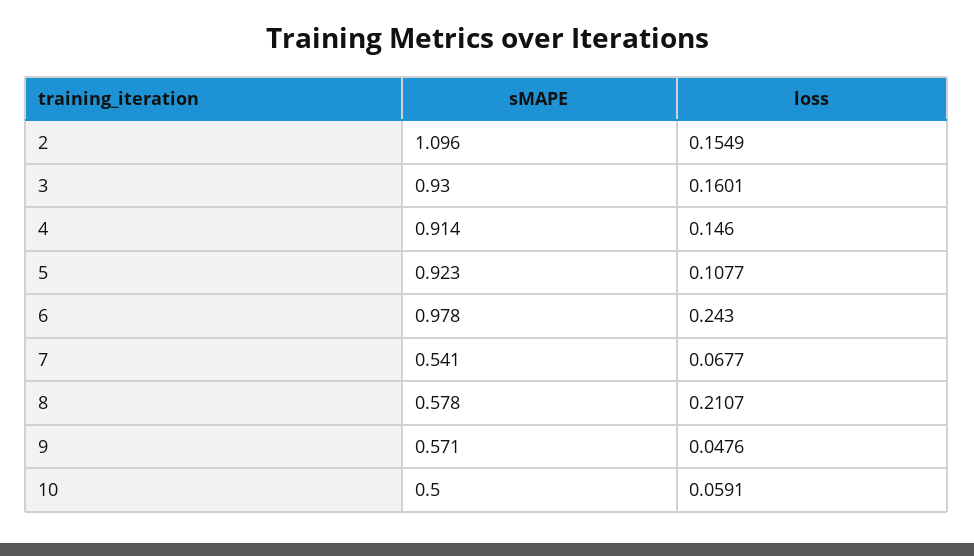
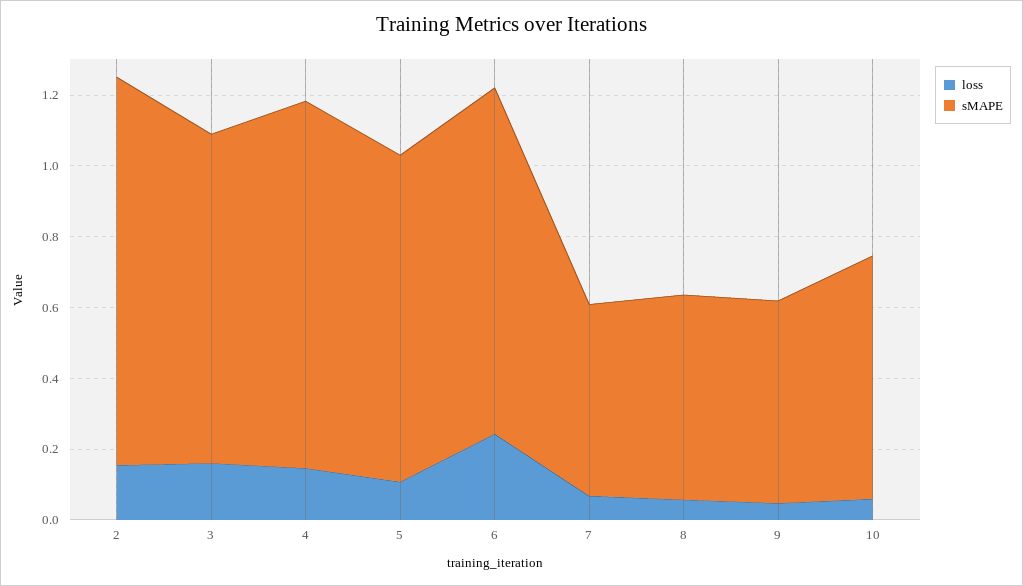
  {
    "sMAPE": {
      "2": 1.096,
      "3": 0.93,
-     "4": 0.914,
+     "4": 1.05,
      "5": 0.923,
      "6": 0.978,
      "7": 0.541,
      "8": 0.578,
      "9": 0.571,
-     "10": 0.5
+     "10": 0.7
    },
    "loss": {
      "2": 0.1549,
      "3": 0.1601,
      "4": 0.146,
      "5": 0.1077,
      "6": 0.243,
      "7": 0.0677,
-     "8": 0.2107,
+     "8": 0.05,
      "9": 0.0476,
      "10": 0.0591
    }
  }

